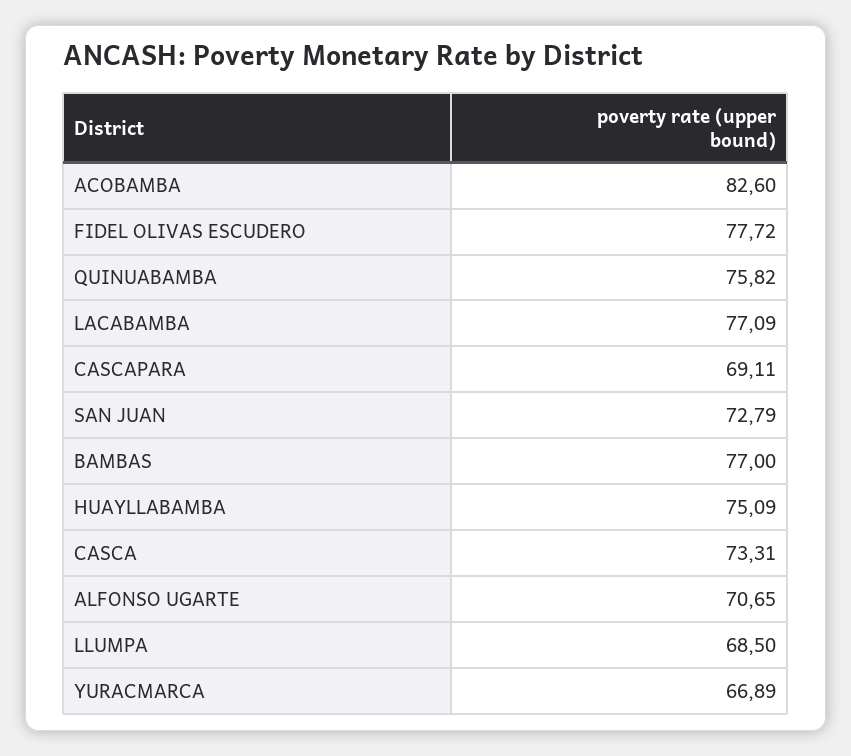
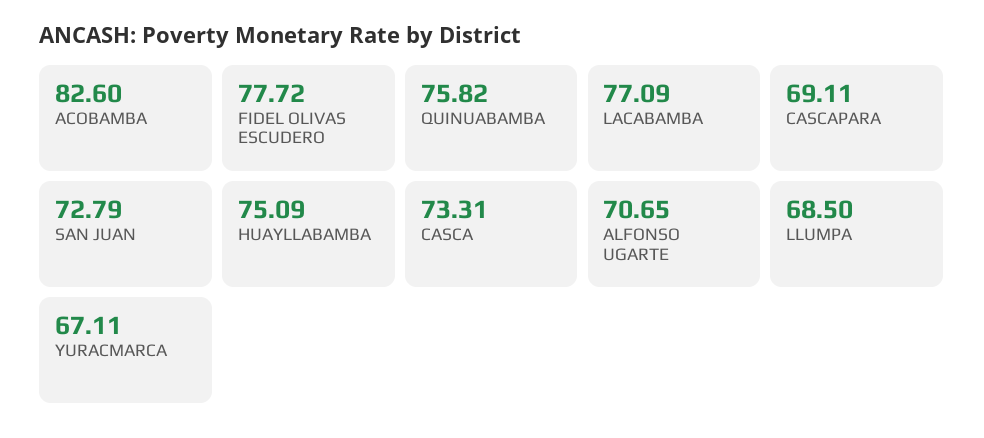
  {
    "ACOBAMBA": 82.6,
    "FIDEL OLIVAS ESCUDERO": 77.72,
    "QUINUABAMBA": 75.82,
    "LACABAMBA": 77.09,
    "CASCAPARA": 69.11,
    "SAN JUAN": 72.79,
-   "BAMBAS": 77,
    "HUAYLLABAMBA": 75.09,
    "CASCA": 73.31,
    "ALFONSO UGARTE": 70.65,
    "LLUMPA": 68.5,
-   "YURACMARCA": 66.89
+   "YURACMARCA": 67.11
  }

